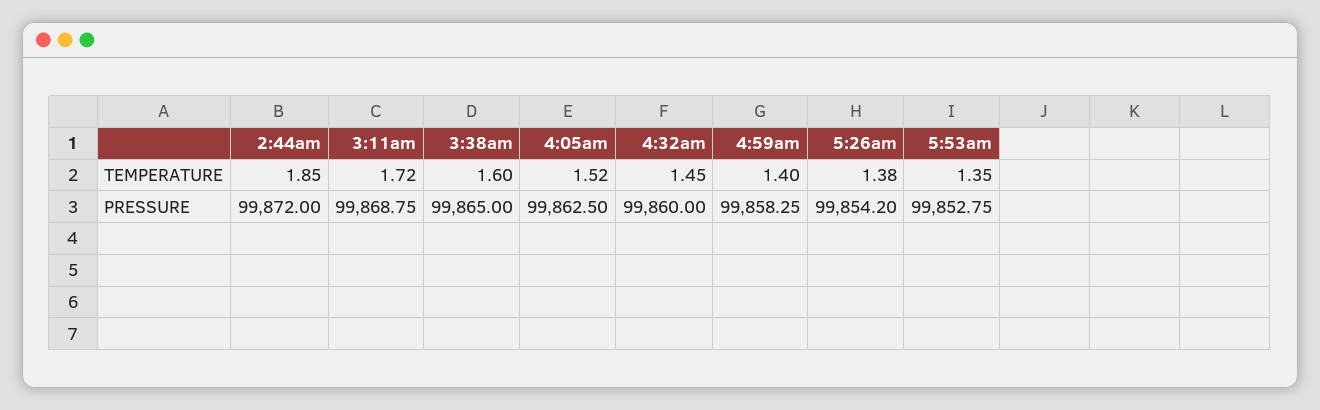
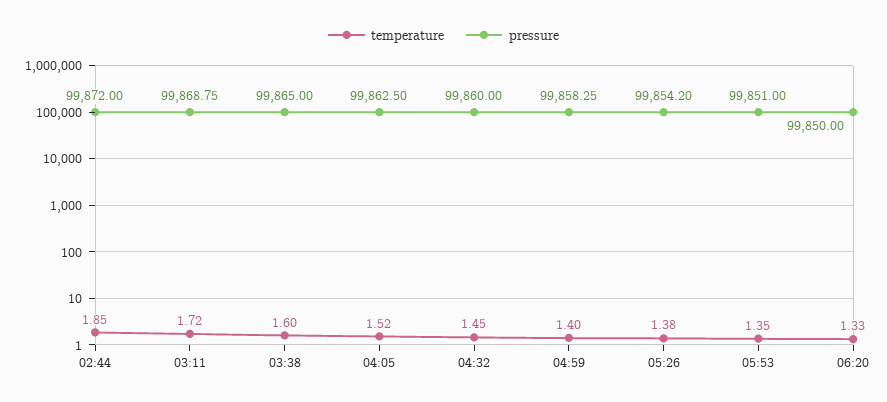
  {
    "TEMPERATURE": {
      "2:44am": 1.85,
      "3:11am": 1.72,
      "3:38am": 1.6,
      "4:05am": 1.52,
      "4:32am": 1.45,
      "4:59am": 1.4,
      "5:26am": 1.38,
-     "5:53am": 1.35
+     "5:53am": 1.35,
+     "06:20": 1.33
    },
    "PRESSURE": {
      "2:44am": 99872,
      "3:11am": 99868.75,
      "3:38am": 99865,
      "4:05am": 99862.5,
      "4:32am": 99860,
      "4:59am": 99858.25,
      "5:26am": 99854.2,
-     "5:53am": 99852.75
+     "5:53am": 99851,
+     "06:20": 99850
    }
  }

